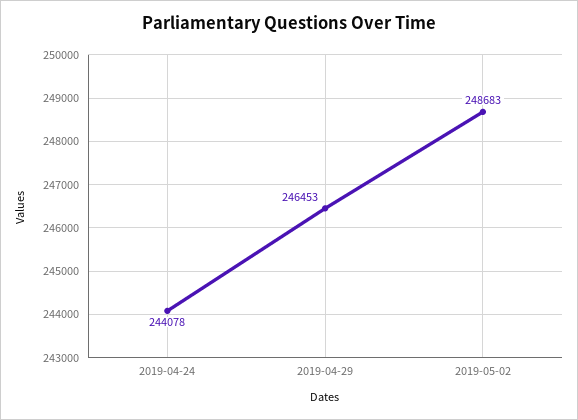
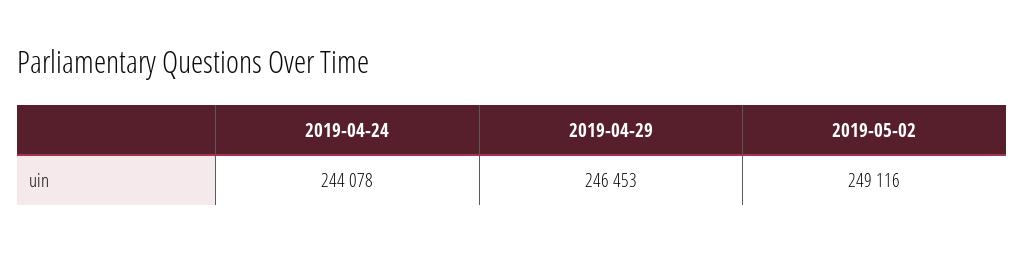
  {
    "2019-04-24": 244078,
    "2019-04-29": 246453,
-   "2019-05-02": 248683
+   "2019-05-02": 249116
  }

